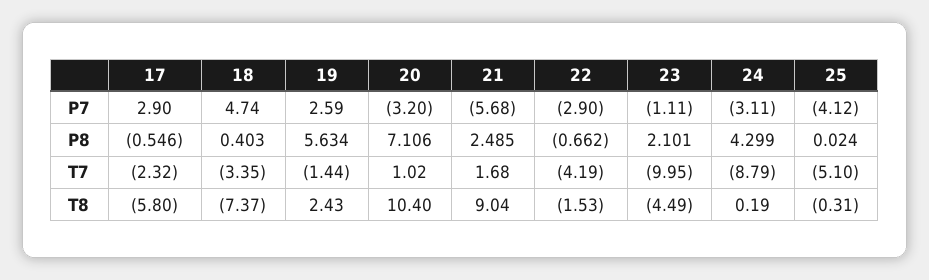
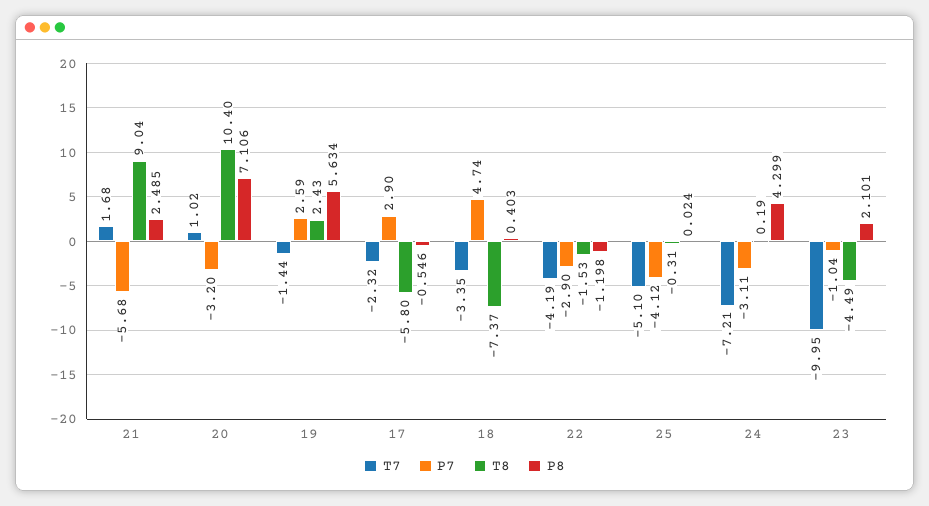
  {
    "P7": {
      "17": 2.9,
      "18": 4.74,
      "19": 2.59,
      "20": -3.2,
      "21": -5.68,
      "22": -2.9,
-     "23": -1.11,
+     "23": -1.04,
      "24": -3.11,
      "25": -4.12
    },
    "P8": {
      "17": -0.546,
      "18": 0.403,
      "19": 5.634,
      "20": 7.106,
      "21": 2.485,
-     "22": -0.662,
+     "22": -1.198,
      "23": 2.101,
      "24": 4.299,
      "25": 0.024
    },
    "T7": {
      "17": -2.32,
      "18": -3.35,
      "19": -1.44,
      "20": 1.02,
      "21": 1.68,
      "22": -4.19,
      "23": -9.95,
-     "24": -8.79,
+     "24": -7.21,
      "25": -5.1
    },
    "T8": {
      "17": -5.8,
      "18": -7.37,
      "19": 2.43,
      "20": 10.4,
      "21": 9.04,
      "22": -1.53,
      "23": -4.49,
      "24": 0.19,
      "25": -0.31
    }
  }

